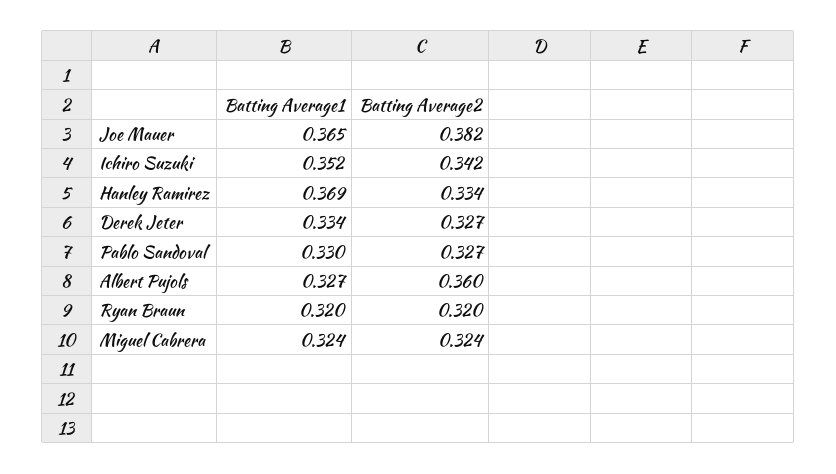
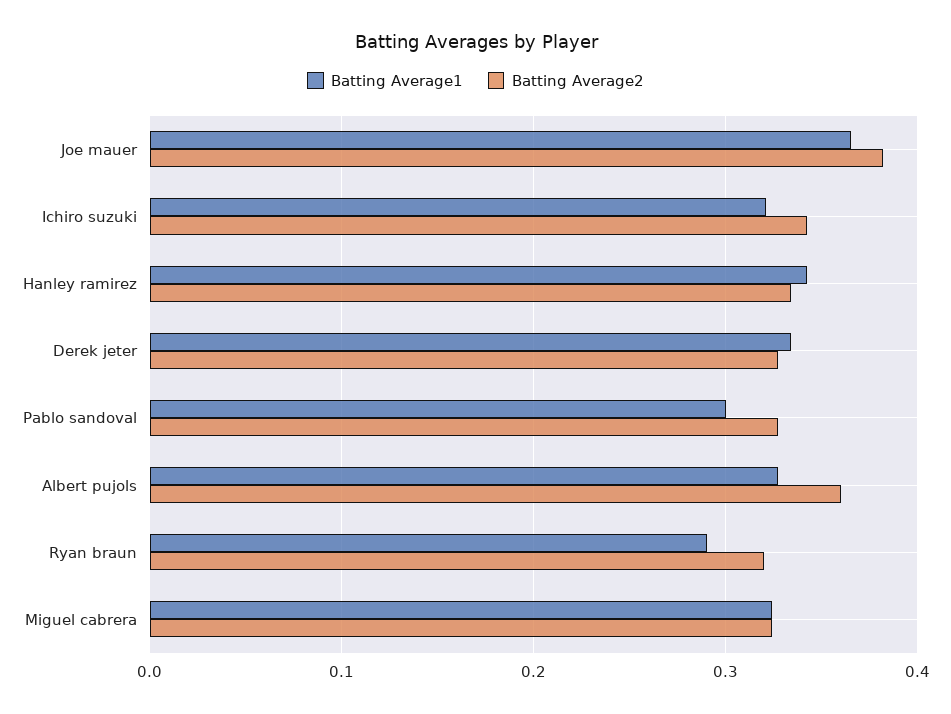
  {
    "Batting Average1": {
      "Joe Mauer": 0.365,
-     "Ichiro Suzuki": 0.352,
+     "Ichiro Suzuki": 0.32,
-     "Hanley Ramirez": 0.369,
+     "Hanley Ramirez": 0.34,
      "Derek Jeter": 0.334,
-     "Pablo Sandoval": 0.33,
+     "Pablo Sandoval": 0.3,
      "Albert Pujols": 0.327,
-     "Ryan Braun": 0.32,
+     "Ryan Braun": 0.29,
      "Miguel Cabrera": 0.324
    },
    "Batting Average2": {
      "Joe Mauer": 0.382,
      "Ichiro Suzuki": 0.342,
      "Hanley Ramirez": 0.334,
      "Derek Jeter": 0.327,
      "Pablo Sandoval": 0.327,
      "Albert Pujols": 0.36,
      "Ryan Braun": 0.32,
      "Miguel Cabrera": 0.324
    }
  }

